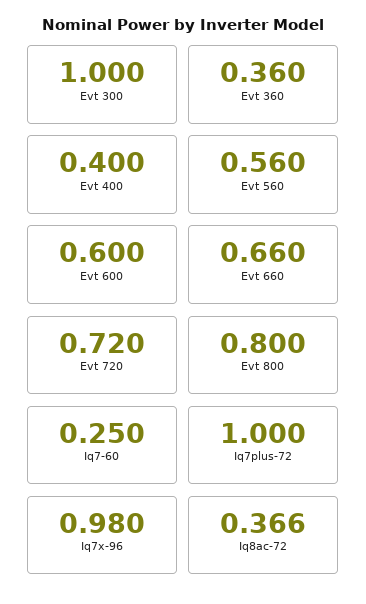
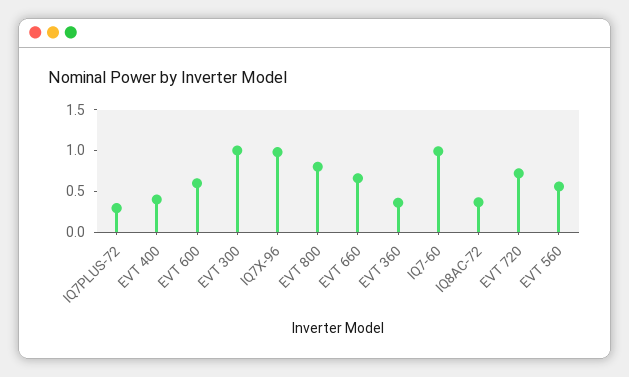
  {
    "Evt 300": 1,
    "Evt 360": 0.36,
    "Evt 400": 0.4,
    "Evt 560": 0.56,
    "Evt 600": 0.6,
    "Evt 660": 0.66,
    "Evt 720": 0.72,
    "Evt 800": 0.8,
-   "Iq7-60": 0.25,
+   "Iq7-60": 1,
-   "Iq7plus-72": 1,
+   "Iq7plus-72": 0.3,
    "Iq7x-96": 0.98,
    "Iq8ac-72": 0.366
  }

